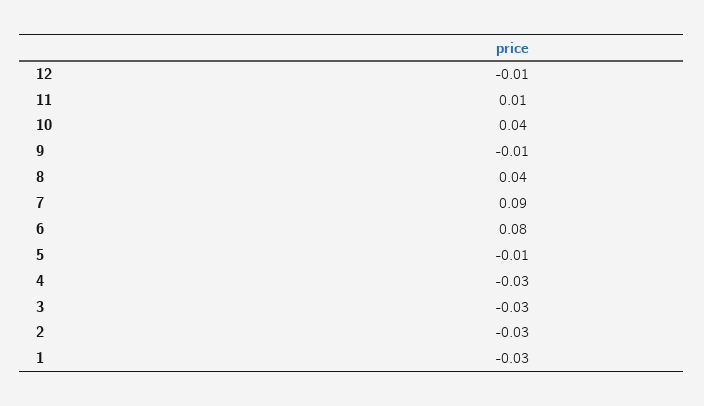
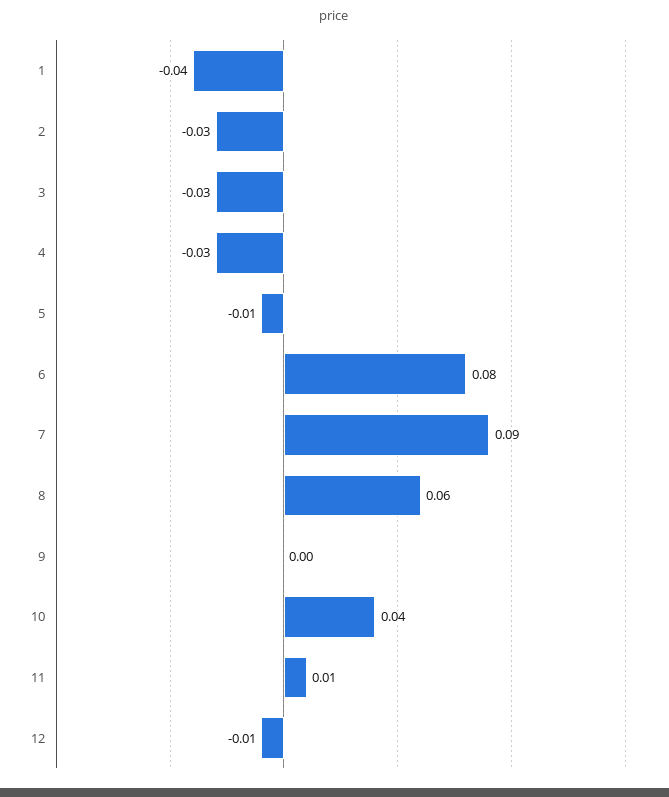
  {
    "12": -0.01,
    "11": 0.01,
    "10": 0.04,
-   "9": -0.01,
+   "9": 0,
-   "8": 0.04,
+   "8": 0.06,
    "7": 0.09,
    "6": 0.08,
    "5": -0.01,
    "4": -0.03,
    "3": -0.03,
    "2": -0.03,
-   "1": -0.03
+   "1": -0.04
  }

